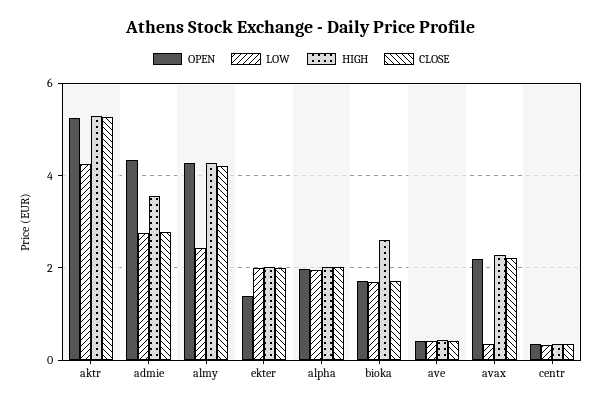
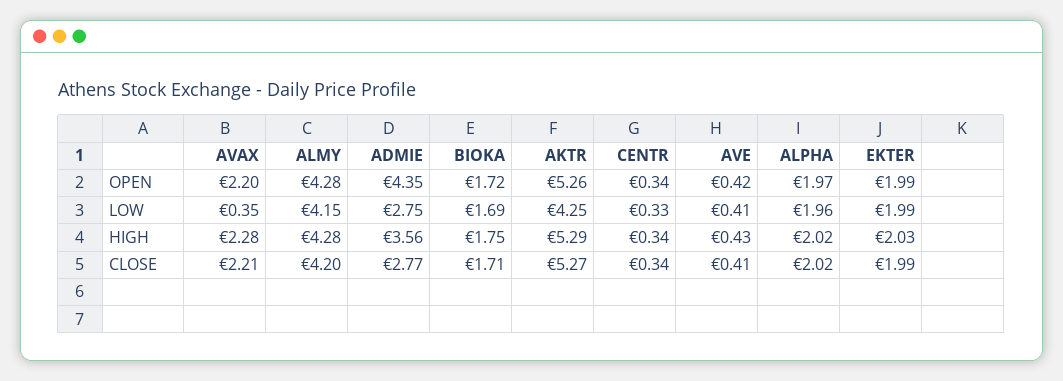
  {
    "OPEN": {
      "aktr": 5.26,
      "admie": 4.35,
      "almy": 4.28,
-     "ekter": 1.4,
+     "ekter": 1.99,
      "alpha": 1.97,
      "bioka": 1.72,
      "ave": 0.42,
      "avax": 2.2,
      "centr": 0.34
    },
    "LOW": {
      "aktr": 4.25,
      "admie": 2.75,
-     "almy": 2.4,
+     "almy": 4.15,
      "ekter": 1.99,
      "alpha": 1.96,
      "bioka": 1.69,
      "ave": 0.41,
      "avax": 0.35,
      "centr": 0.33
    },
    "HIGH": {
      "aktr": 5.29,
      "admie": 3.56,
      "almy": 4.28,
      "ekter": 2.03,
      "alpha": 2.02,
-     "bioka": 2.6,
+     "bioka": 1.75,
      "ave": 0.43,
      "avax": 2.28,
      "centr": 0.34
    },
    "CLOSE": {
      "aktr": 5.27,
      "admie": 2.77,
      "almy": 4.2,
      "ekter": 1.99,
      "alpha": 2.02,
      "bioka": 1.71,
      "ave": 0.41,
      "avax": 2.21,
      "centr": 0.34
    }
  }

